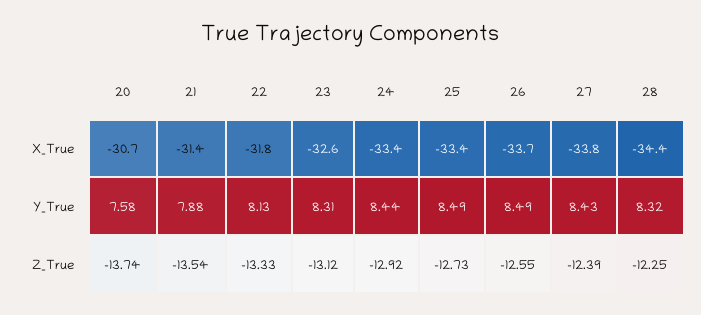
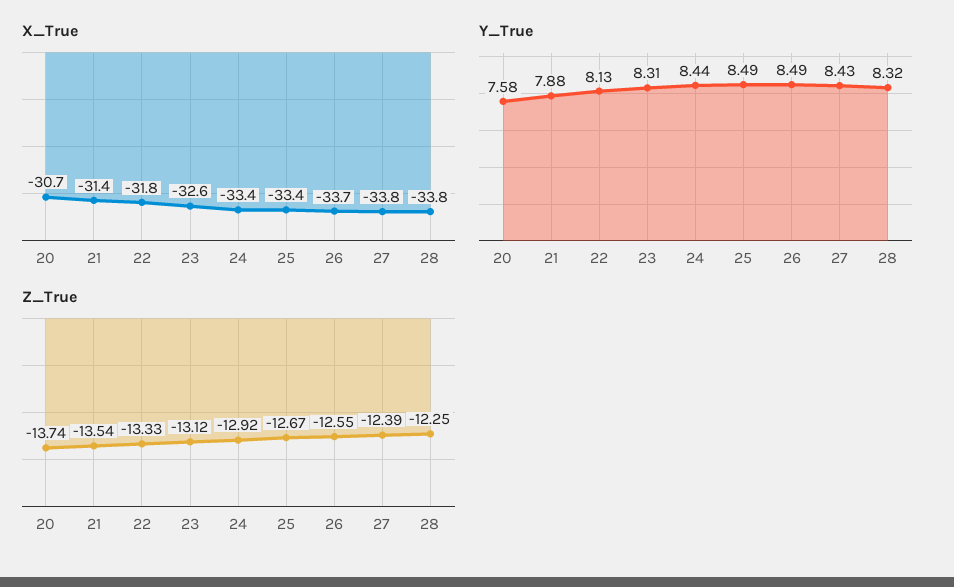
  {
    "X_True": {
      "20": -30.7,
      "21": -31.4,
      "22": -31.8,
      "23": -32.6,
      "24": -33.4,
      "25": -33.4,
      "26": -33.7,
      "27": -33.8,
-     "28": -34.4
+     "28": -33.8
    },
    "Y_True": {
      "20": 7.58,
      "21": 7.88,
      "22": 8.13,
      "23": 8.31,
      "24": 8.44,
      "25": 8.49,
      "26": 8.49,
      "27": 8.43,
      "28": 8.32
    },
    "Z_True": {
      "20": -13.74,
      "21": -13.54,
      "22": -13.33,
      "23": -13.12,
      "24": -12.92,
-     "25": -12.73,
+     "25": -12.67,
      "26": -12.55,
      "27": -12.39,
      "28": -12.25
    }
  }

